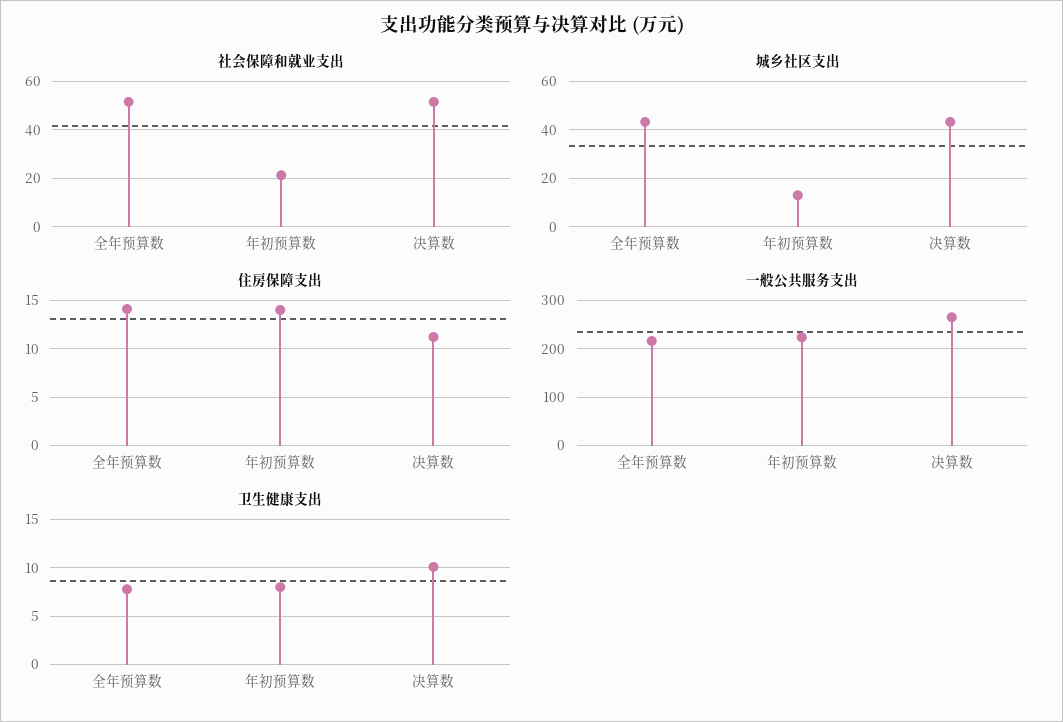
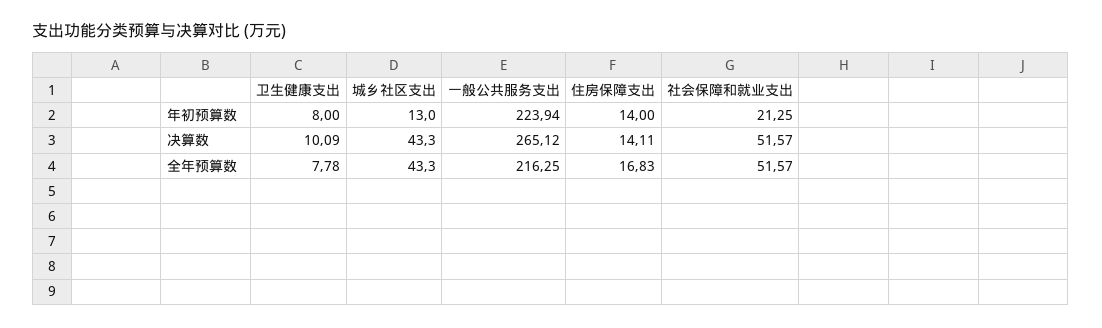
  {
    "社会保障和就业支出": {
      "全年预算数": 51.57,
      "年初预算数": 21.25,
      "决算数": 51.57
    },
    "城乡社区支出": {
      "全年预算数": 43.3,
      "年初预算数": 13,
      "决算数": 43.3
    },
    "住房保障支出": {
-     "全年预算数": 14,
+     "全年预算数": 16.83,
      "年初预算数": 14,
-     "决算数": 11
+     "决算数": 14.11
    },
    "一般公共服务支出": {
      "全年预算数": 216.25,
      "年初预算数": 223.94,
      "决算数": 265.12
    },
    "卫生健康支出": {
      "全年预算数": 7.78,
      "年初预算数": 8,
      "决算数": 10.09
    }
  }

